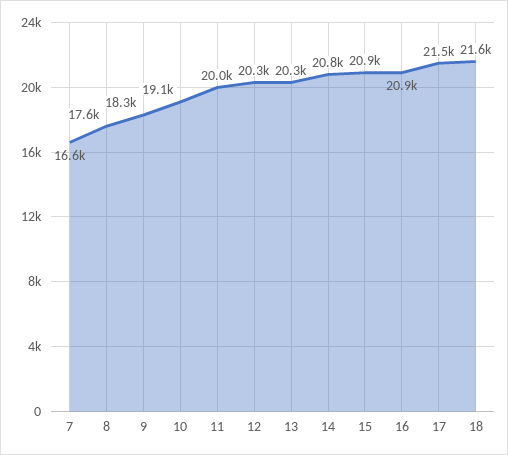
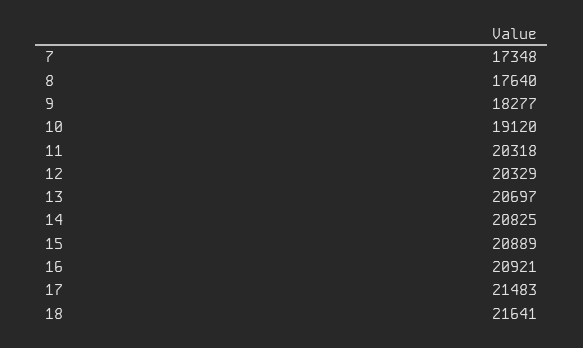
  {
-   "7": 16600,
+   "7": 17348,
    "8": 17640,
    "9": 18277,
    "10": 19120,
-   "11": 20000,
+   "11": 20318,
    "12": 20329,
-   "13": 20300,
+   "13": 20697,
    "14": 20825,
    "15": 20889,
    "16": 20921,
    "17": 21483,
    "18": 21641
  }

